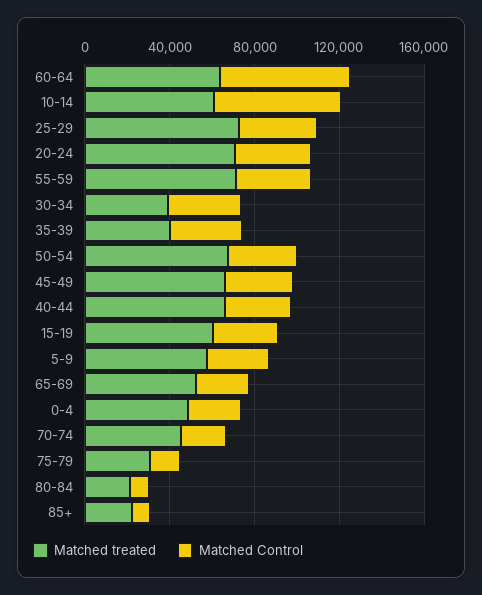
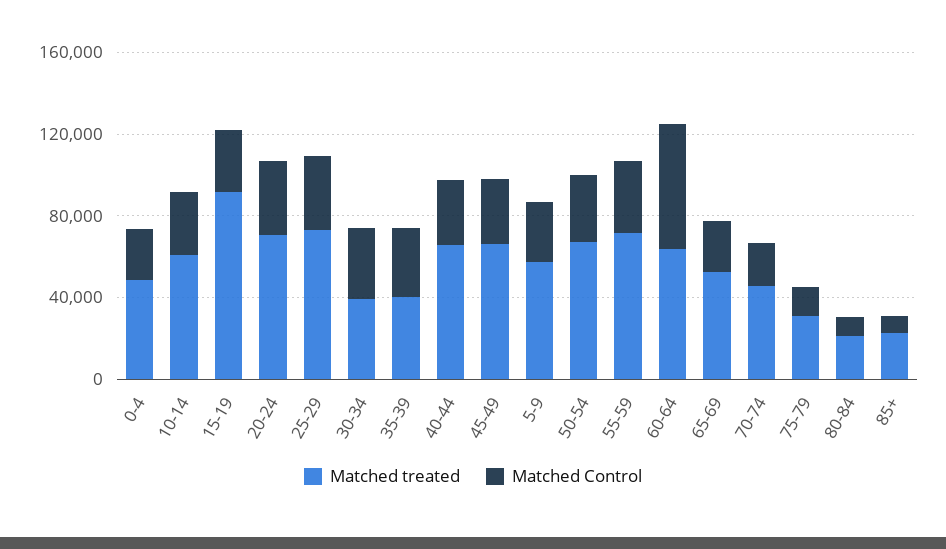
  {
    "Matched treated": {
      "60-64": 60000,
      "10-14": 60000,
      "25-29": 70000,
      "20-24": 70000,
      "55-59": 70000,
      "30-34": 40000,
      "35-39": 40000,
      "50-54": 70000,
      "45-49": 70000,
      "40-44": 70000,
-     "15-19": 60000,
+     "15-19": 90000,
      "5-9": 60000,
      "65-69": 50000,
      "0-4": 50000,
      "70-74": 50000,
      "75-79": 30000,
      "80-84": 20000,
      "85+": 20000
    },
    "Matched Control": {
      "60-64": 60000,
-     "10-14": 60000,
+     "10-14": 30000,
      "25-29": 40000,
      "20-24": 40000,
      "55-59": 40000,
      "30-34": 30000,
      "35-39": 30000,
      "50-54": 30000,
      "45-49": 30000,
      "40-44": 30000,
      "15-19": 30000,
      "5-9": 30000,
      "65-69": 20000,
      "0-4": 20000,
      "70-74": 20000,
      "75-79": 10000,
      "80-84": 10000,
      "85+": 10000
    }
  }

